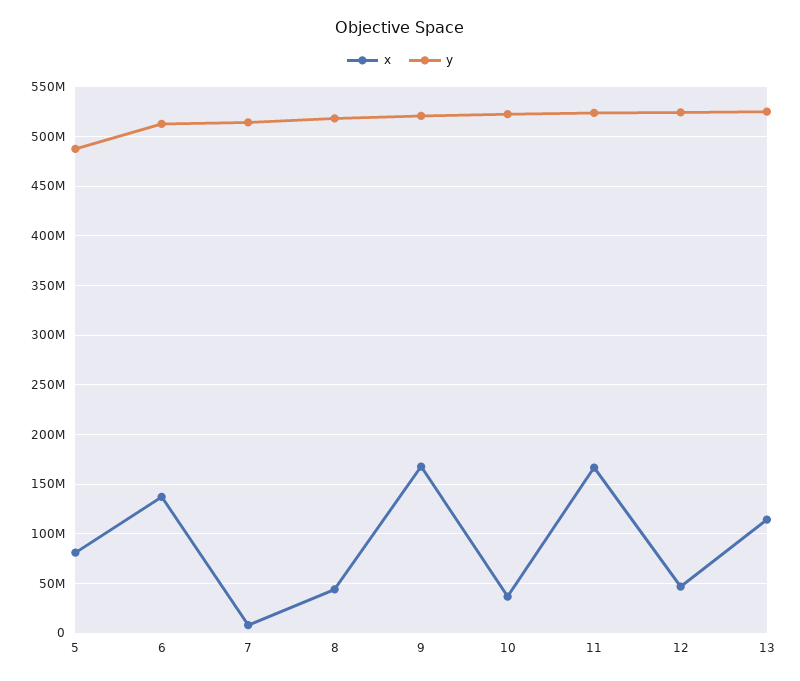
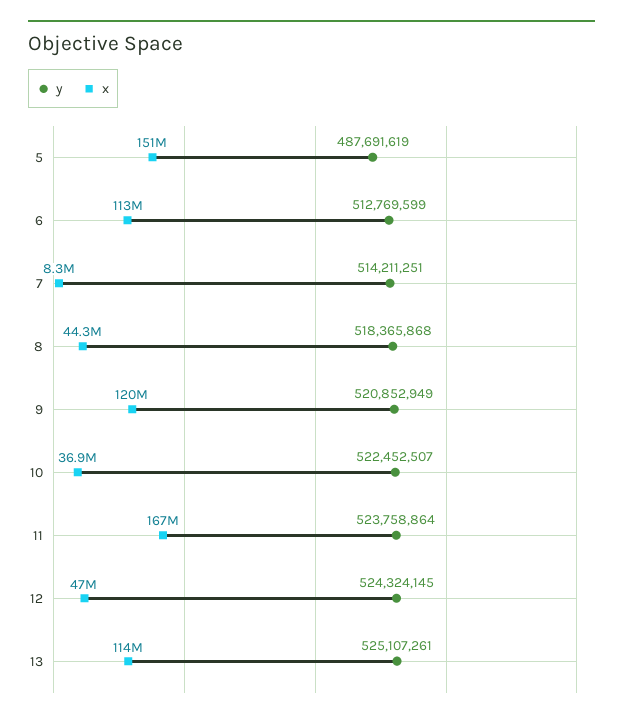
  {
    "x": {
-     "5": 80000000,
+     "5": 151000000,
-     "6": 140000000,
+     "6": 113000000,
      "7": 8300000,
      "8": 44300000,
-     "9": 170000000,
+     "9": 120000000,
      "10": 36900000,
      "11": 167000000,
      "12": 47000000,
      "13": 114000000
    },
    "y": {
      "5": 487691619,
      "6": 512769599,
      "7": 514211251,
      "8": 518365868,
      "9": 520852949,
      "10": 522452507,
      "11": 523758864,
      "12": 524324145,
      "13": 525107261
    }
  }

